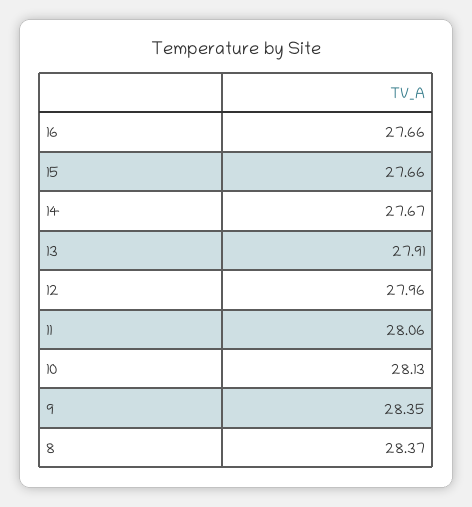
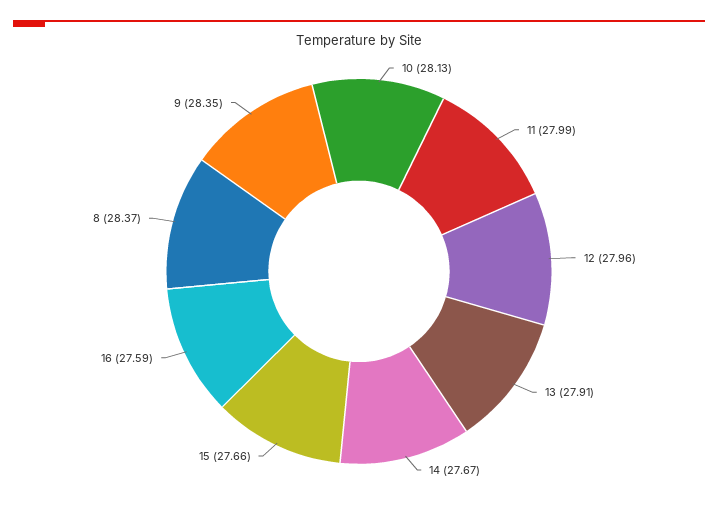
  {
-   "16": 27.66,
+   "16": 27.59,
    "15": 27.66,
    "14": 27.67,
    "13": 27.91,
    "12": 27.96,
-   "11": 28.06,
+   "11": 27.99,
    "10": 28.13,
    "9": 28.35,
    "8": 28.37
  }

